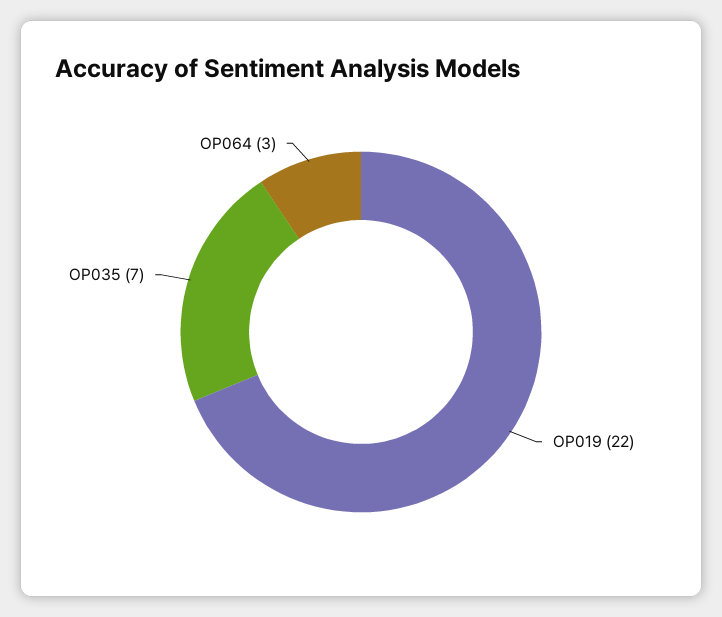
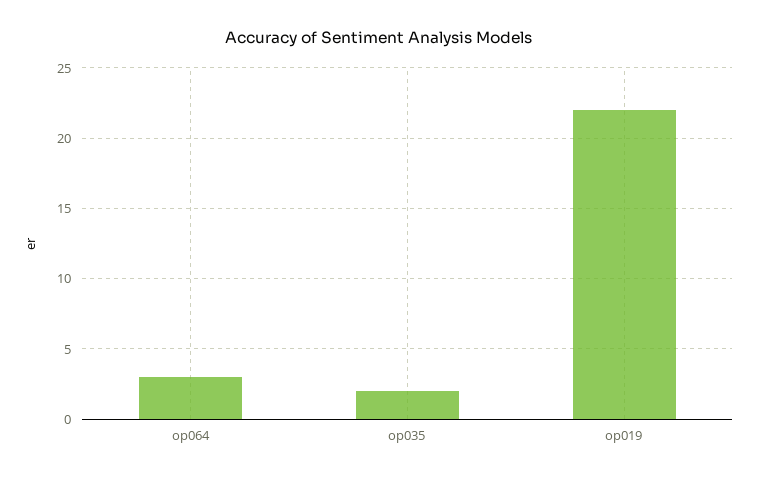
  {
    "OP019": 22,
-   "OP035": 7,
+   "OP035": 2,
    "OP064": 3
  }

